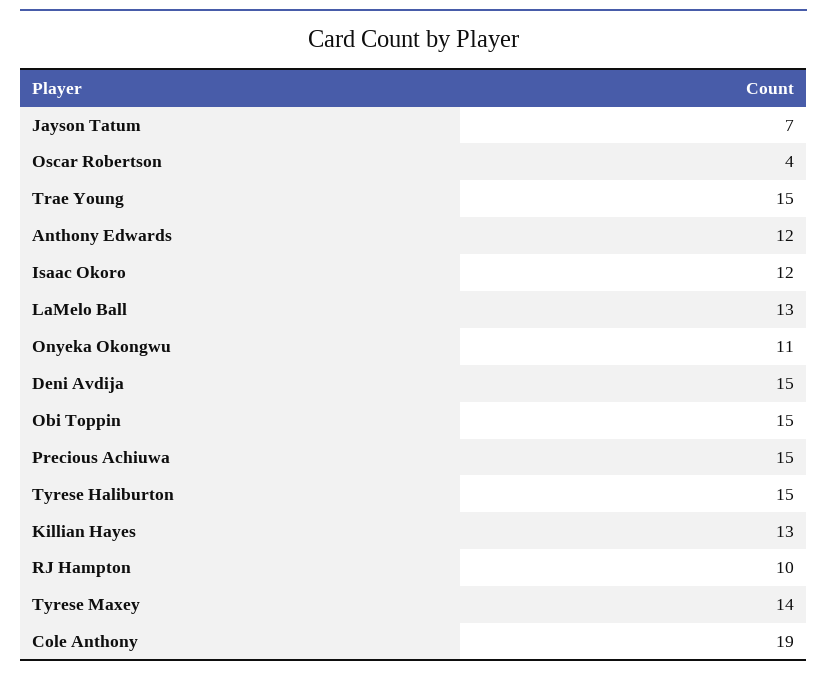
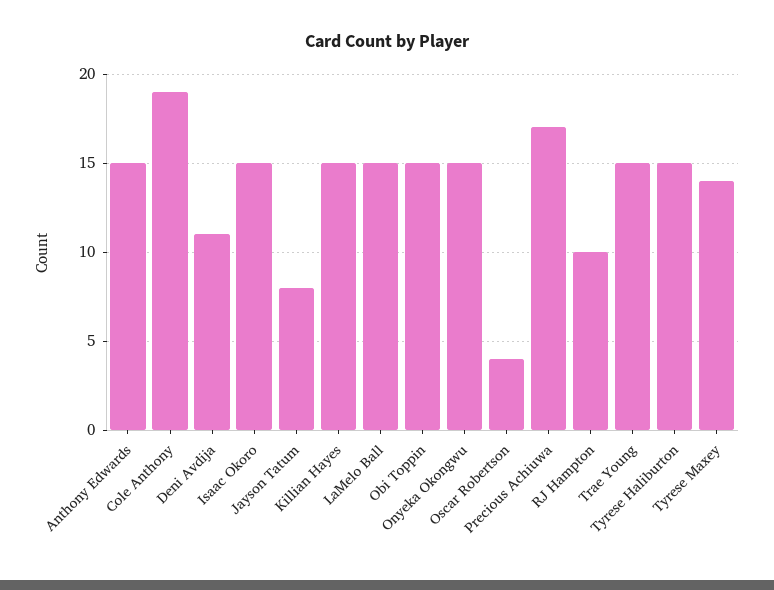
  {
-   "Jayson Tatum": 7,
+   "Jayson Tatum": 8,
    "Oscar Robertson": 4,
    "Trae Young": 15,
-   "Anthony Edwards": 12,
+   "Anthony Edwards": 15,
-   "Isaac Okoro": 12,
+   "Isaac Okoro": 15,
-   "LaMelo Ball": 13,
+   "LaMelo Ball": 15,
-   "Onyeka Okongwu": 11,
+   "Onyeka Okongwu": 15,
-   "Deni Avdija": 15,
+   "Deni Avdija": 11,
    "Obi Toppin": 15,
-   "Precious Achiuwa": 15,
+   "Precious Achiuwa": 17,
    "Tyrese Haliburton": 15,
-   "Killian Hayes": 13,
+   "Killian Hayes": 15,
    "RJ Hampton": 10,
    "Tyrese Maxey": 14,
    "Cole Anthony": 19
  }

